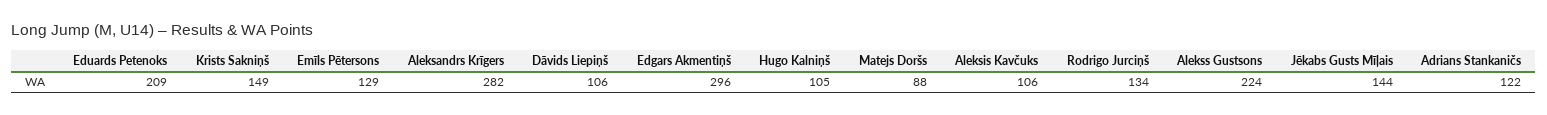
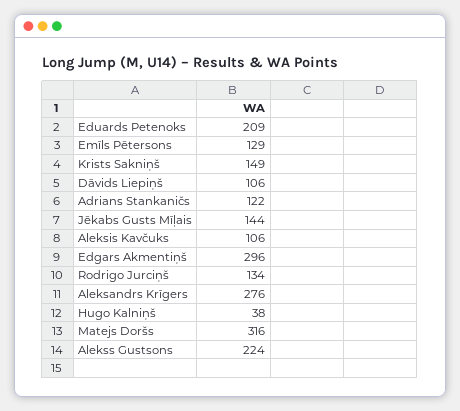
  {
    "Eduards Petenoks": 209,
    "Krists Sakniņš": 149,
    "Emīls Pētersons": 129,
-   "Aleksandrs Krīgers": 282,
+   "Aleksandrs Krīgers": 276,
    "Dāvids Liepiņš": 106,
    "Edgars Akmentiņš": 296,
-   "Hugo Kalniņš": 105,
+   "Hugo Kalniņš": 38,
-   "Matejs Doršs": 88,
+   "Matejs Doršs": 316,
    "Aleksis Kavčuks": 106,
    "Rodrigo Jurciņš": 134,
    "Alekss Gustsons": 224,
    "Jēkabs Gusts Mīļais": 144,
    "Adrians Stankaničs": 122
  }

